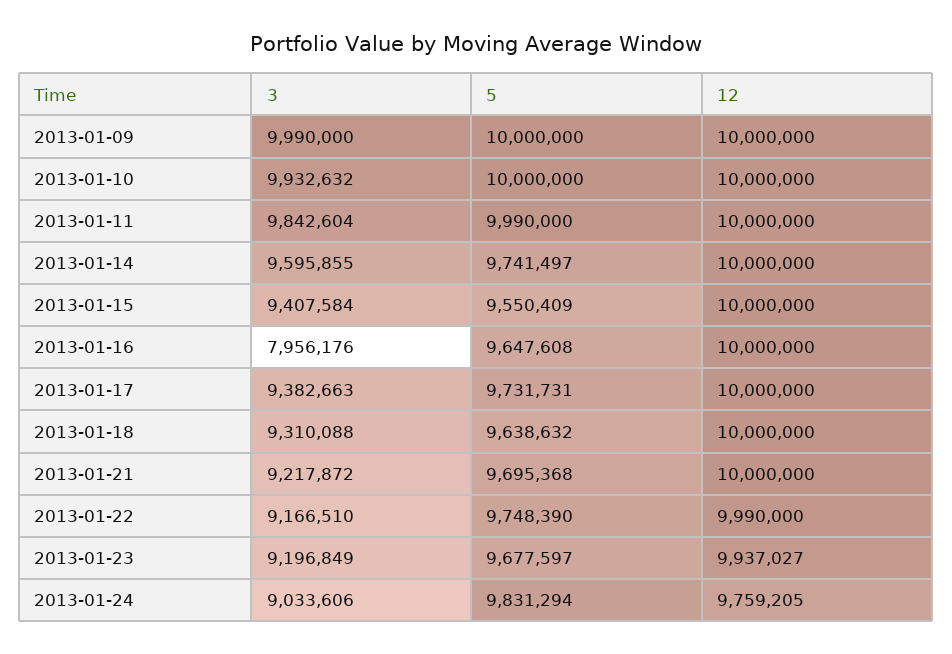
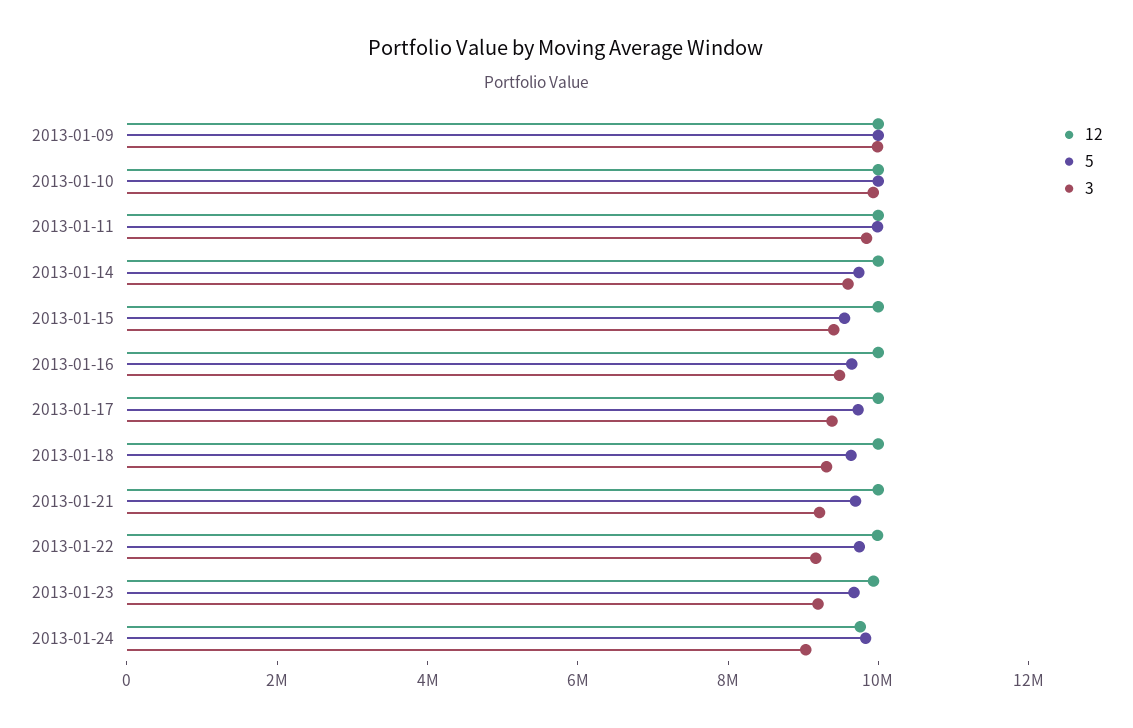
  {
    "3": {
      "2013-01-09": 9990000,
      "2013-01-10": 9932632,
      "2013-01-11": 9842604,
      "2013-01-14": 9595855,
      "2013-01-15": 9407584,
-     "2013-01-16": 7956176,
+     "2013-01-16": 9500000,
      "2013-01-17": 9382663,
      "2013-01-18": 9310088,
      "2013-01-21": 9217872,
      "2013-01-22": 9166510,
      "2013-01-23": 9196849,
      "2013-01-24": 9033606
    },
    "5": {
      "2013-01-09": 10000000,
      "2013-01-10": 10000000,
      "2013-01-11": 9990000,
      "2013-01-14": 9741497,
      "2013-01-15": 9550409,
      "2013-01-16": 9647608,
      "2013-01-17": 9731731,
      "2013-01-18": 9638632,
      "2013-01-21": 9695368,
      "2013-01-22": 9748390,
      "2013-01-23": 9677597,
      "2013-01-24": 9831294
    },
    "12": {
      "2013-01-09": 10000000,
      "2013-01-10": 10000000,
      "2013-01-11": 10000000,
      "2013-01-14": 10000000,
      "2013-01-15": 10000000,
      "2013-01-16": 10000000,
      "2013-01-17": 10000000,
      "2013-01-18": 10000000,
      "2013-01-21": 10000000,
      "2013-01-22": 9990000,
      "2013-01-23": 9937027,
      "2013-01-24": 9759205
    }
  }

